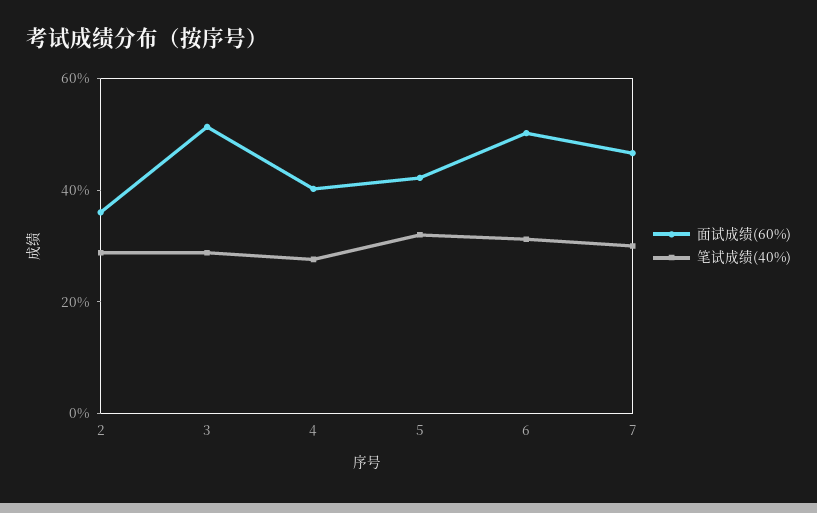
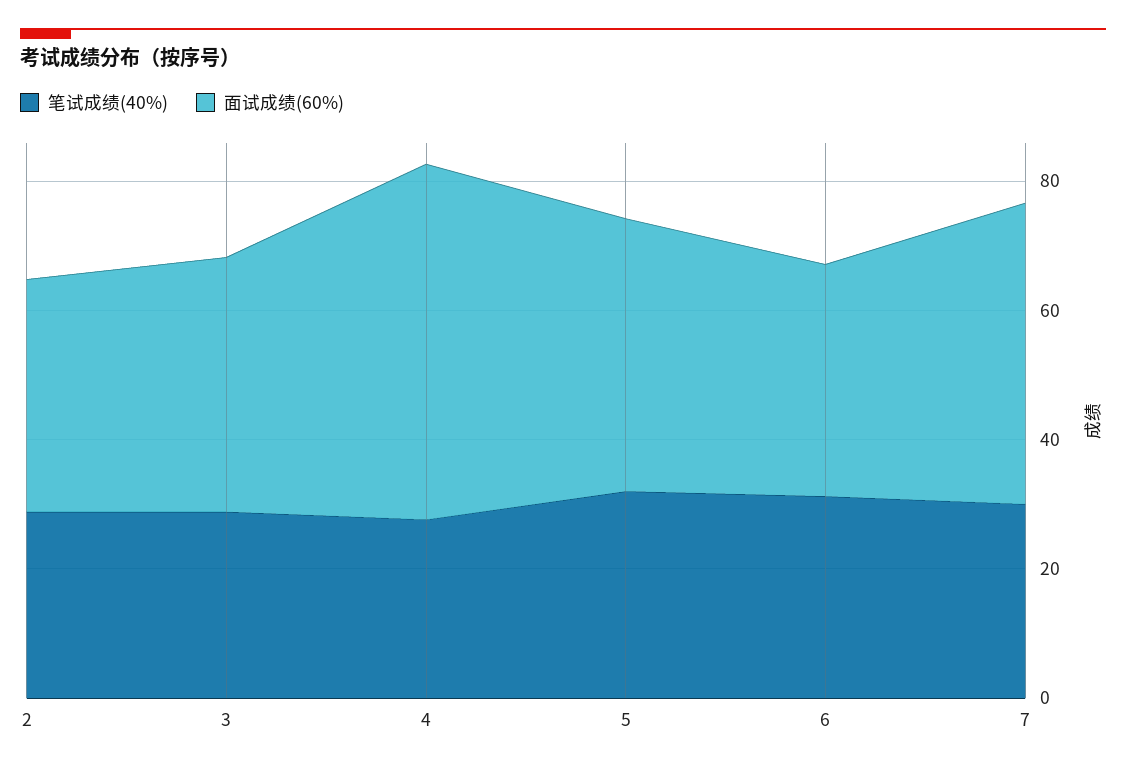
  {
    "面试成绩(60%)": {
      "2": 35,
-     "3": 50,
+     "3": 40,
-     "4": 40,
+     "4": 55,
      "5": 40,
-     "6": 50,
+     "6": 35,
      "7": 45
    },
    "笔试成绩(40%)": {
      "2": 30,
      "3": 30,
      "4": 30,
      "5": 30,
      "6": 30,
      "7": 30
    }
  }

